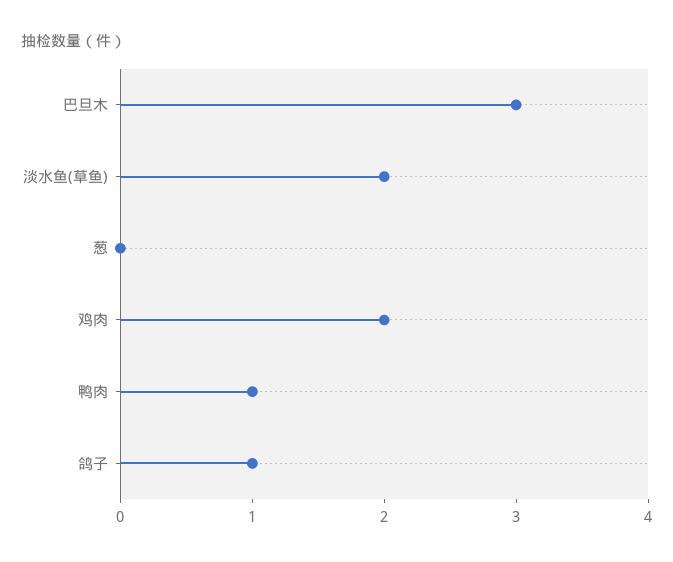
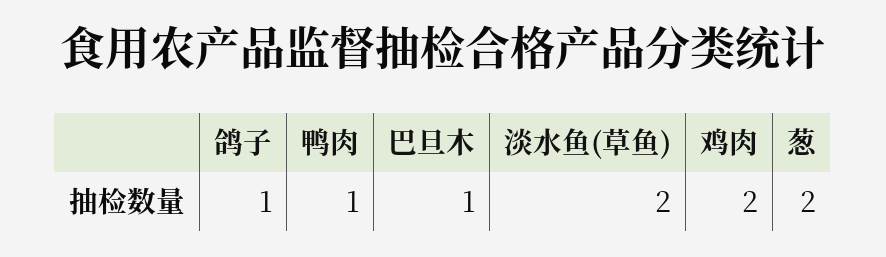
  {
-   "巴旦木": 3,
+   "巴旦木": 1,
    "淡水鱼(草鱼)": 2,
-   "葱": 0,
+   "葱": 2,
    "鸡肉": 2,
    "鸭肉": 1,
    "鸽子": 1
  }

